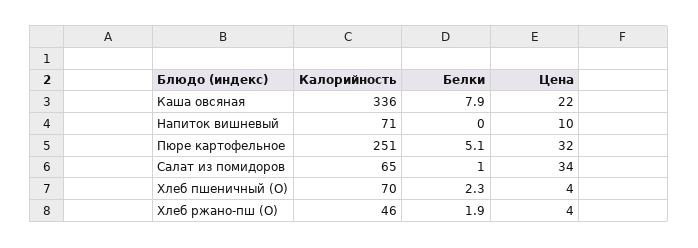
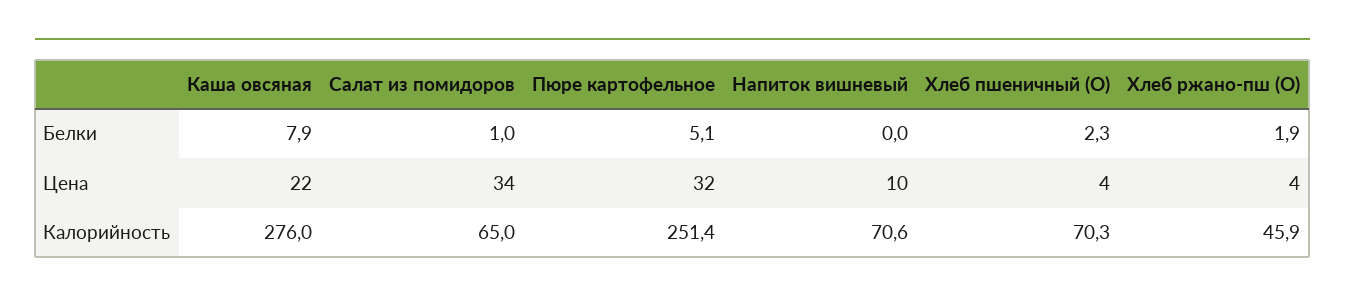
  {
    "Калорийность": {
-     "Каша овсяная": 336,
+     "Каша овсяная": 276,
      "Напиток вишневый": 70.6,
      "Пюре картофельное": 251.4,
      "Салат из помидоров": 65,
      "Хлеб пшеничный (О)": 70.3,
      "Хлеб ржано-пш (О)": 45.9
    },
    "Белки": {
      "Каша овсяная": 7.9,
      "Напиток вишневый": 0,
      "Пюре картофельное": 5.1,
      "Салат из помидоров": 1,
      "Хлеб пшеничный (О)": 2.3,
      "Хлеб ржано-пш (О)": 1.9
    },
    "Цена": {
      "Каша овсяная": 22,
      "Напиток вишневый": 10,
      "Пюре картофельное": 32,
      "Салат из помидоров": 34,
      "Хлеб пшеничный (О)": 4,
      "Хлеб ржано-пш (О)": 4
    }
  }

